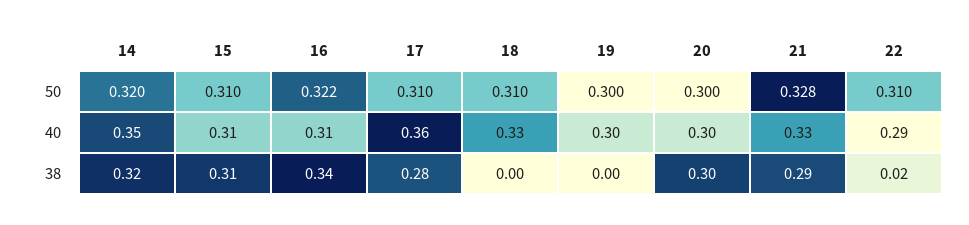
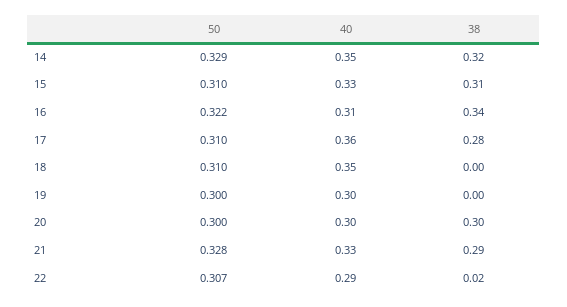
  {
    "14": {
-     "50": 0.32,
+     "50": 0.329,
      "40": 0.35,
      "38": 0.32
    },
    "15": {
      "50": 0.31,
-     "40": 0.31,
+     "40": 0.33,
      "38": 0.31
    },
    "16": {
      "50": 0.322,
      "40": 0.31,
      "38": 0.34
    },
    "17": {
      "50": 0.31,
      "40": 0.36,
      "38": 0.28
    },
    "18": {
      "50": 0.31,
-     "40": 0.33,
+     "40": 0.35,
      "38": 0
    },
    "19": {
      "50": 0.3,
      "40": 0.3,
      "38": 0
    },
    "20": {
      "50": 0.3,
      "40": 0.3,
      "38": 0.3
    },
    "21": {
      "50": 0.328,
      "40": 0.33,
      "38": 0.29
    },
    "22": {
-     "50": 0.31,
+     "50": 0.307,
      "40": 0.29,
      "38": 0.02
    }
  }

